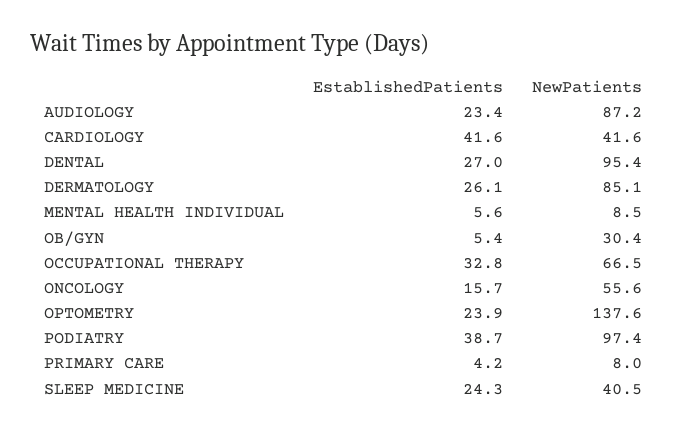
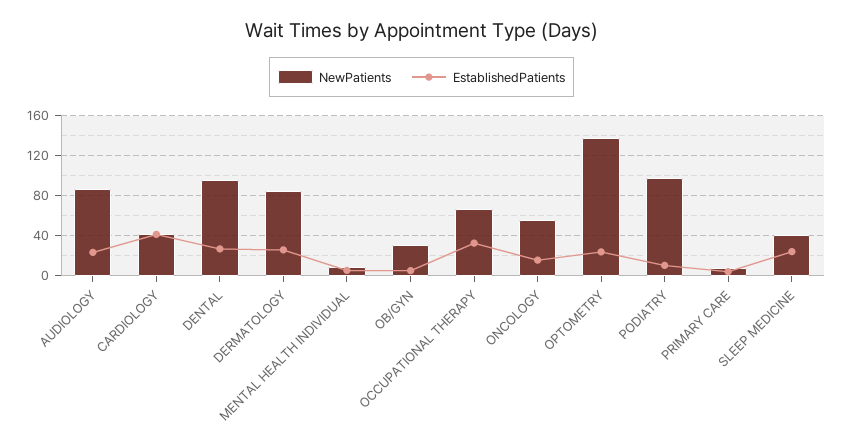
  {
    "EstablishedPatients": {
      "AUDIOLOGY": 23.4,
      "CARDIOLOGY": 41.6,
      "DENTAL": 27,
      "DERMATOLOGY": 26.1,
      "MENTAL HEALTH INDIVIDUAL": 5.6,
      "OB/GYN": 5.4,
      "OCCUPATIONAL THERAPY": 32.8,
      "ONCOLOGY": 15.7,
      "OPTOMETRY": 23.9,
-     "PODIATRY": 38.7,
+     "PODIATRY": 10,
      "PRIMARY CARE": 4.2,
      "SLEEP MEDICINE": 24.3
    },
    "NewPatients": {
      "AUDIOLOGY": 87.2,
      "CARDIOLOGY": 41.6,
      "DENTAL": 95.4,
      "DERMATOLOGY": 85.1,
      "MENTAL HEALTH INDIVIDUAL": 8.5,
      "OB/GYN": 30.4,
      "OCCUPATIONAL THERAPY": 66.5,
      "ONCOLOGY": 55.6,
      "OPTOMETRY": 137.6,
      "PODIATRY": 97.4,
      "PRIMARY CARE": 8,
      "SLEEP MEDICINE": 40.5
    }
  }

